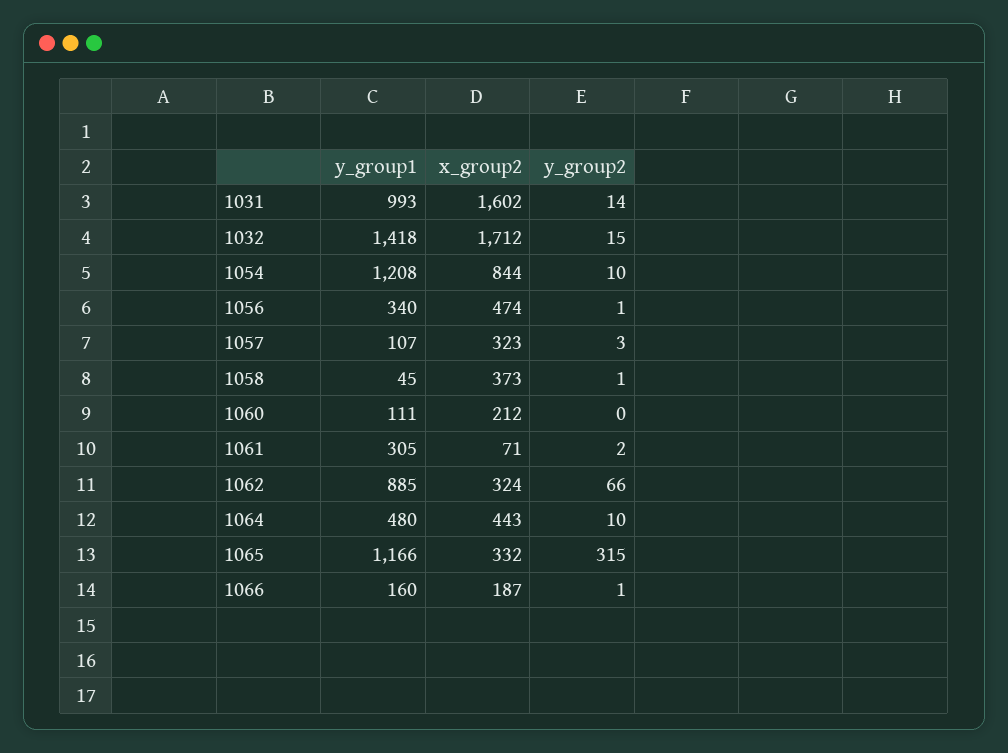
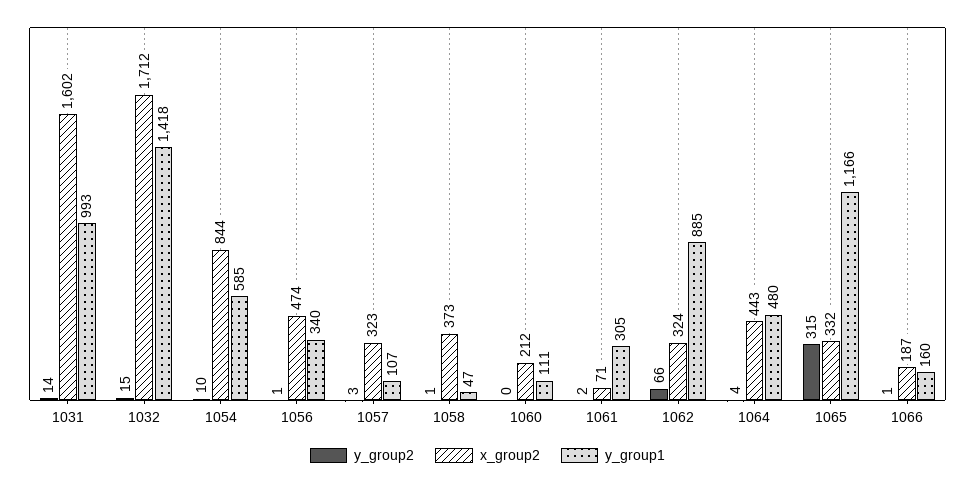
  {
    "y_group1": {
      "1031": 993,
      "1032": 1418,
-     "1054": 1208,
+     "1054": 585,
      "1056": 340,
      "1057": 107,
-     "1058": 45,
+     "1058": 47,
      "1060": 111,
      "1061": 305,
      "1062": 885,
      "1064": 480,
      "1065": 1166,
      "1066": 160
    },
    "x_group2": {
      "1031": 1602,
      "1032": 1712,
      "1054": 844,
      "1056": 474,
      "1057": 323,
      "1058": 373,
      "1060": 212,
      "1061": 71,
      "1062": 324,
      "1064": 443,
      "1065": 332,
      "1066": 187
    },
    "y_group2": {
      "1031": 14,
      "1032": 15,
      "1054": 10,
      "1056": 1,
      "1057": 3,
      "1058": 1,
      "1060": 0,
      "1061": 2,
      "1062": 66,
-     "1064": 10,
+     "1064": 4,
      "1065": 315,
      "1066": 1
    }
  }

